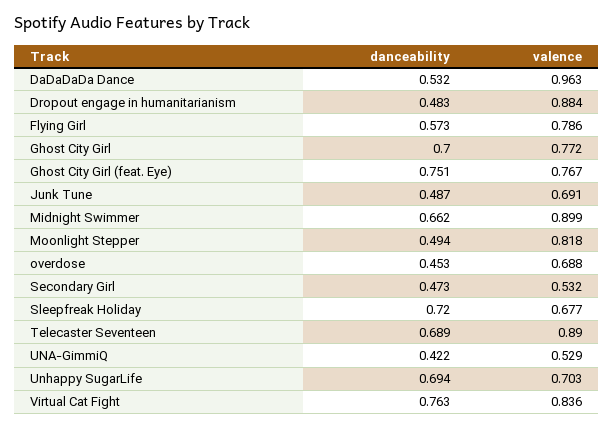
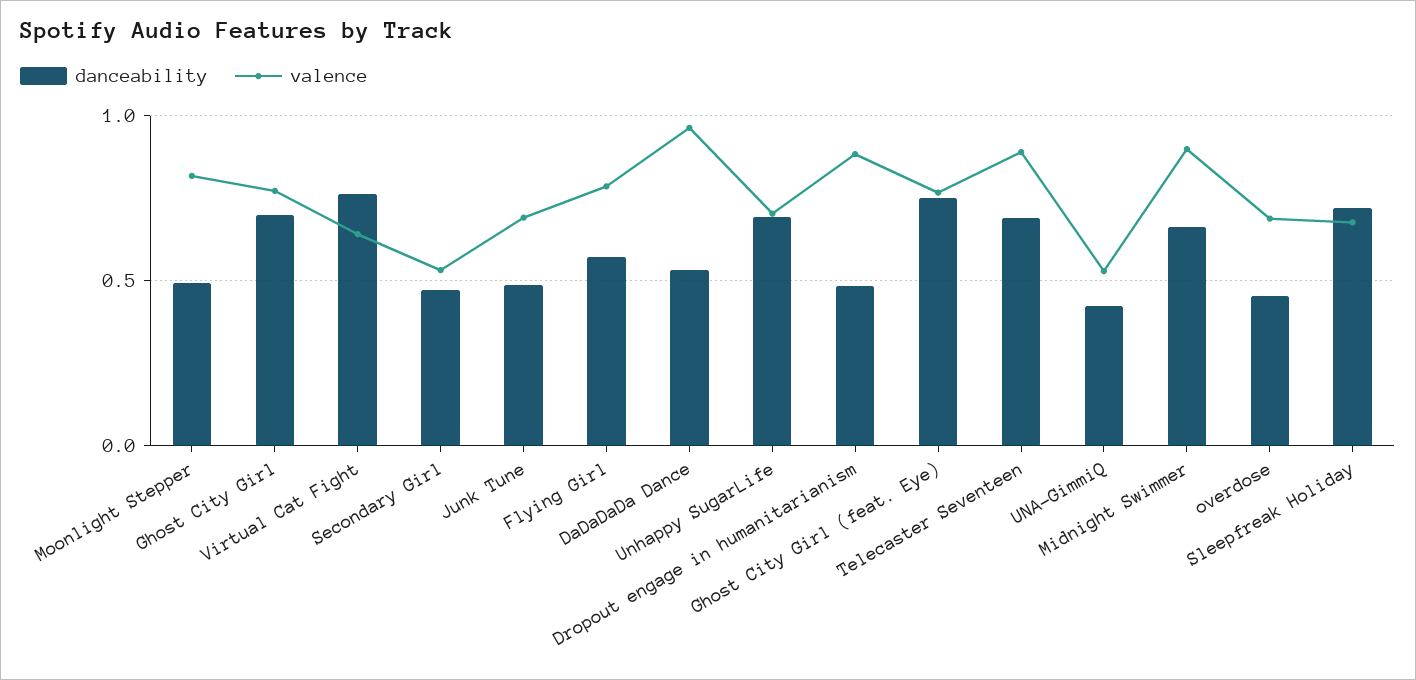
  {
    "danceability": {
      "DaDaDaDa Dance": 0.532,
      "Dropout engage in humanitarianism": 0.483,
      "Flying Girl": 0.573,
      "Ghost City Girl": 0.7,
      "Ghost City Girl (feat. Eye)": 0.751,
      "Junk Tune": 0.487,
      "Midnight Swimmer": 0.662,
      "Moonlight Stepper": 0.494,
      "overdose": 0.453,
      "Secondary Girl": 0.473,
      "Sleepfreak Holiday": 0.72,
      "Telecaster Seventeen": 0.689,
      "UNA-GimmiQ": 0.422,
      "Unhappy SugarLife": 0.694,
      "Virtual Cat Fight": 0.763
    },
    "valence": {
      "DaDaDaDa Dance": 0.963,
      "Dropout engage in humanitarianism": 0.884,
      "Flying Girl": 0.786,
      "Ghost City Girl": 0.772,
      "Ghost City Girl (feat. Eye)": 0.767,
      "Junk Tune": 0.691,
      "Midnight Swimmer": 0.899,
      "Moonlight Stepper": 0.818,
      "overdose": 0.688,
      "Secondary Girl": 0.532,
      "Sleepfreak Holiday": 0.677,
      "Telecaster Seventeen": 0.89,
      "UNA-GimmiQ": 0.529,
      "Unhappy SugarLife": 0.703,
-     "Virtual Cat Fight": 0.836
+     "Virtual Cat Fight": 0.65
    }
  }

